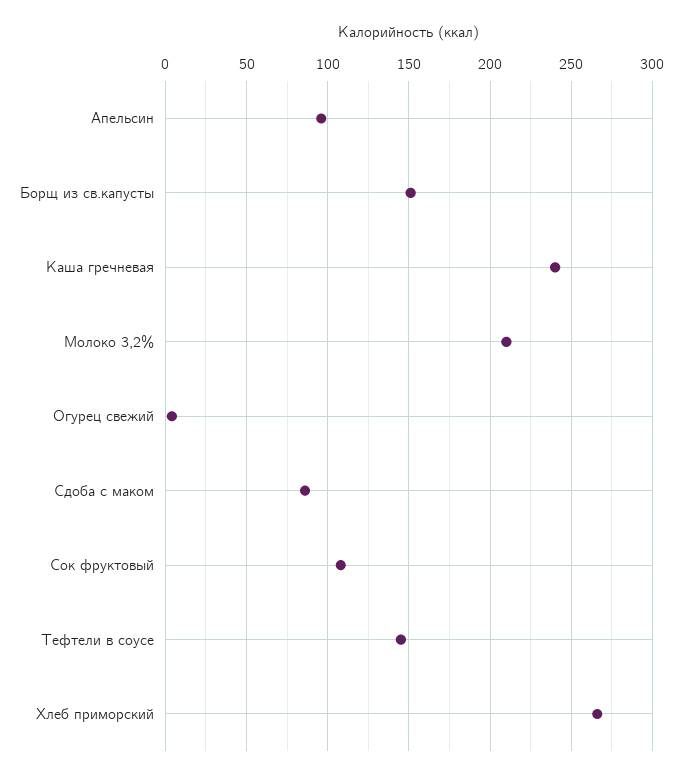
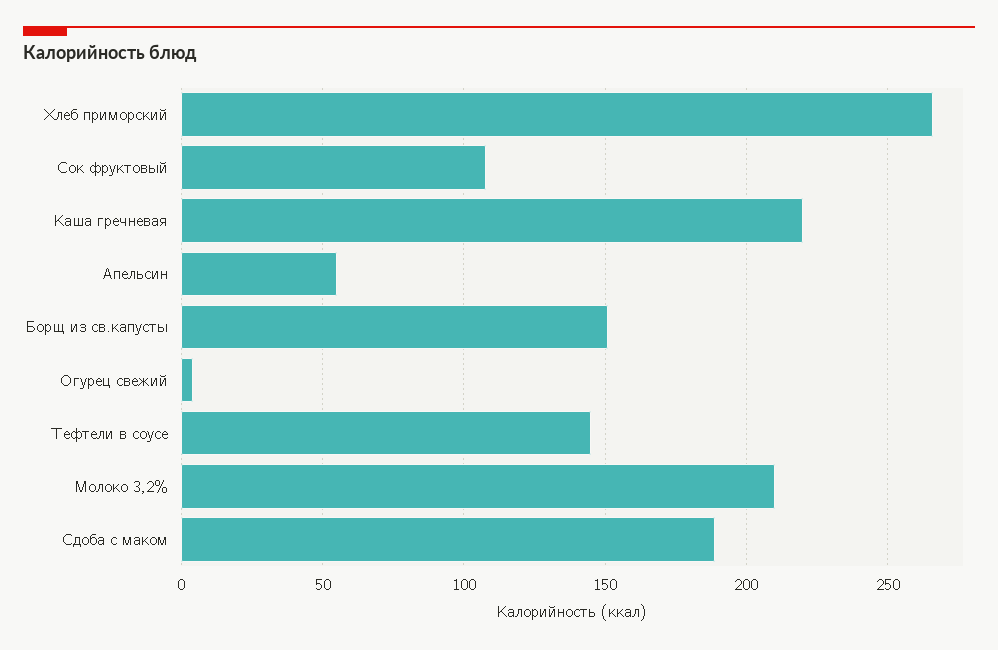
  {
-   "Апельсин": 95,
+   "Апельсин": 55,
    "Борщ из св.капусты": 150,
-   "Каша гречневая": 240,
+   "Каша гречневая": 220,
    "Молоко 3,2%": 210,
    "Огурец свежий": 5,
-   "Сдоба с маком": 85,
+   "Сдоба с маком": 190,
    "Сок фруктовый": 110,
    "Тефтели в соусе": 145,
    "Хлеб приморский": 265
  }

